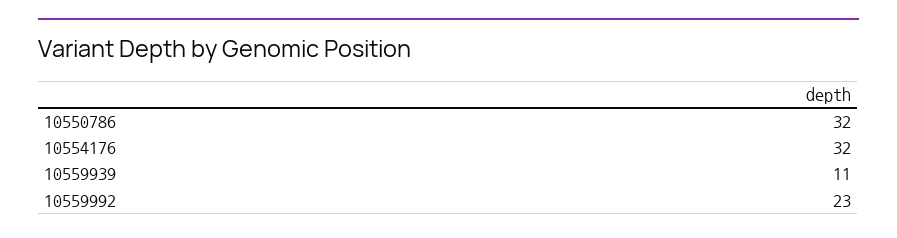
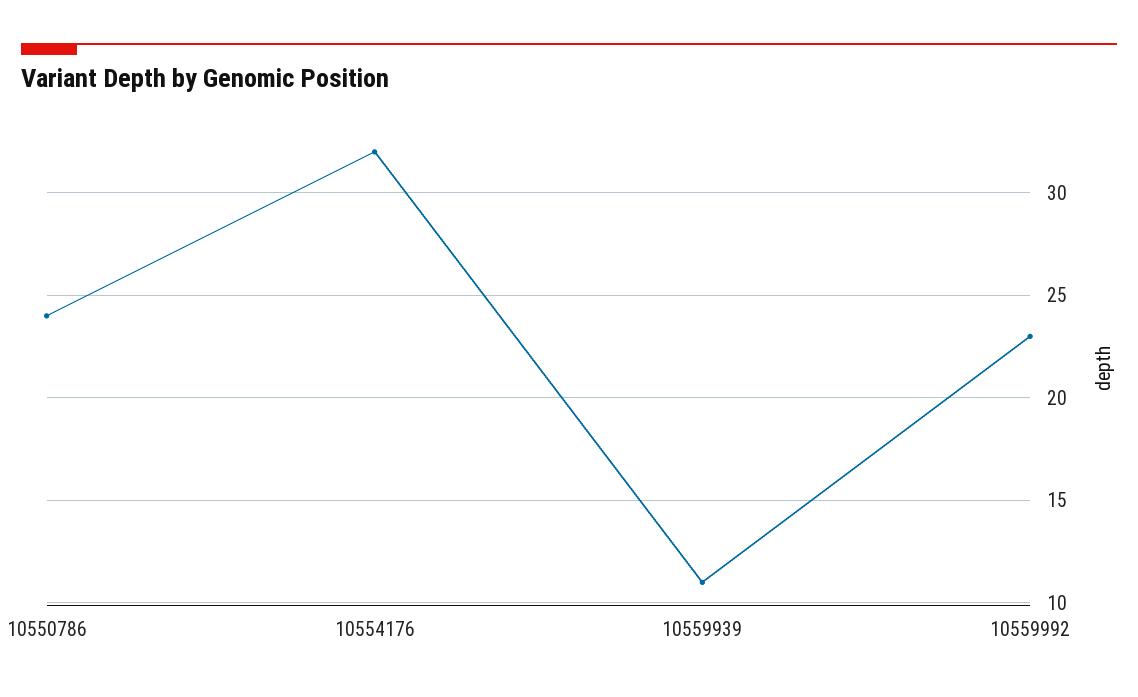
  {
-   "10550786": 32,
+   "10550786": 24,
    "10554176": 32,
    "10559939": 11,
    "10559992": 23
  }

